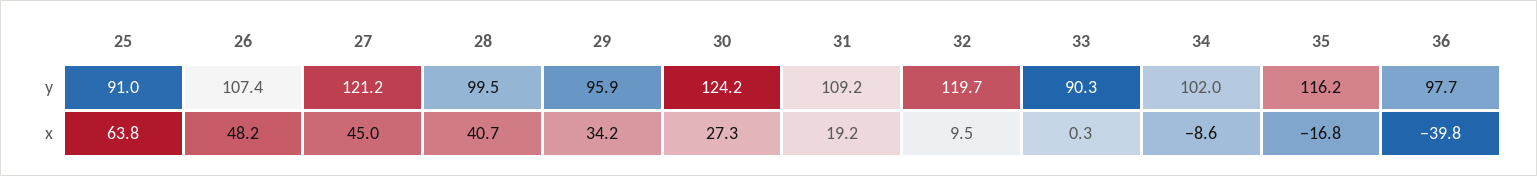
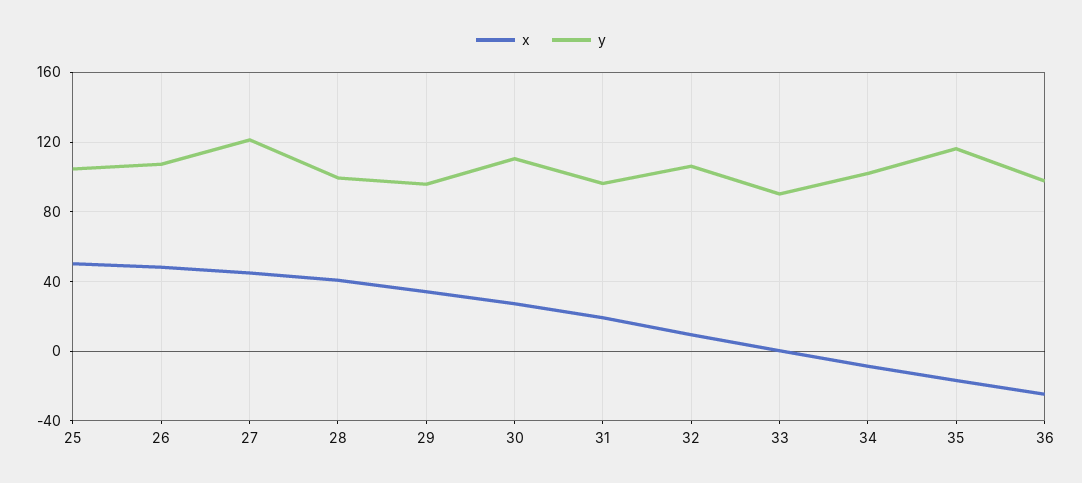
  {
    "y": {
-     "25": 91,
+     "25": 105,
      "26": 107.4,
      "27": 121.2,
      "28": 99.5,
      "29": 95.9,
-     "30": 124.2,
+     "30": 110,
-     "31": 109.2,
+     "31": 95,
-     "32": 119.7,
+     "32": 105,
      "33": 90.3,
      "34": 102,
      "35": 116.2,
      "36": 97.7
    },
    "x": {
-     "25": 63.8,
+     "25": 50,
      "26": 48.2,
      "27": 45,
      "28": 40.7,
      "29": 34.2,
      "30": 27.3,
      "31": 19.2,
      "32": 9.5,
      "33": 0.3,
      "34": -8.6,
      "35": -16.8,
-     "36": -39.8
+     "36": -25
    }
  }

